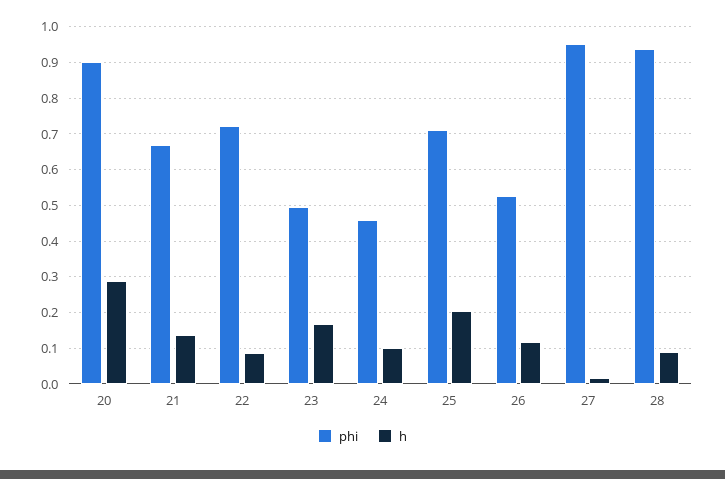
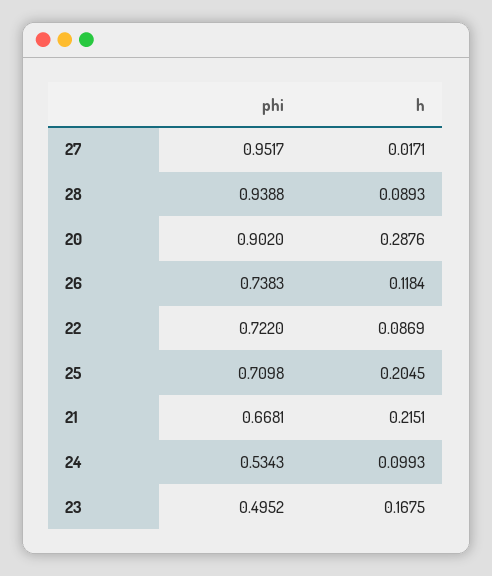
  {
    "phi": {
      "20": 0.902,
      "21": 0.6681,
      "22": 0.722,
      "23": 0.4952,
-     "24": 0.46,
+     "24": 0.5343,
      "25": 0.7098,
-     "26": 0.52,
+     "26": 0.7383,
      "27": 0.9517,
      "28": 0.9388
    },
    "h": {
      "20": 0.2876,
-     "21": 0.14,
+     "21": 0.2151,
      "22": 0.0869,
      "23": 0.1675,
      "24": 0.0993,
      "25": 0.2045,
      "26": 0.1184,
      "27": 0.0171,
      "28": 0.0893
    }
  }

